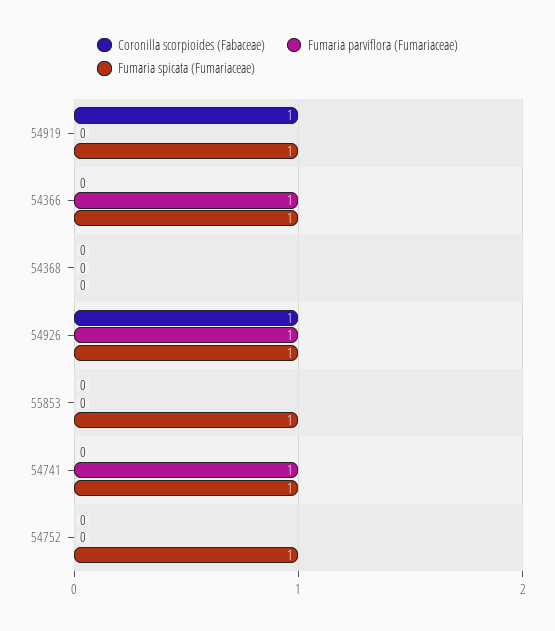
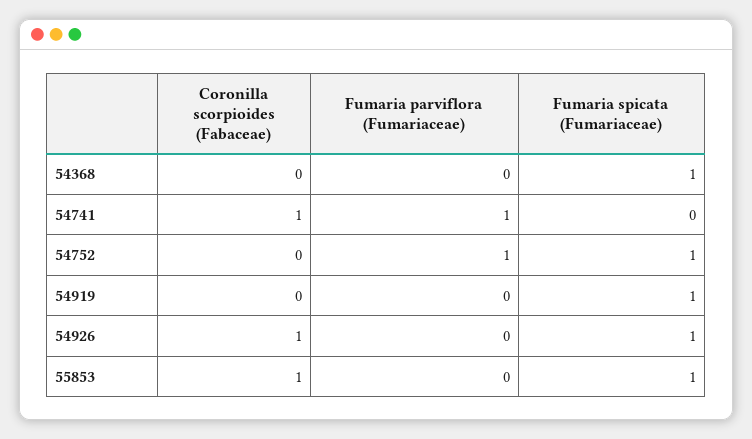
  {
    "Coronilla scorpioides (Fabaceae)": {
-     "54919": 1,
+     "54919": 0,
-     "54366": 0,
      "54368": 0,
      "54926": 1,
-     "55853": 0,
+     "55853": 1,
-     "54741": 0,
+     "54741": 1,
      "54752": 0
    },
    "Fumaria parviflora (Fumariaceae)": {
      "54919": 0,
-     "54366": 1,
      "54368": 0,
-     "54926": 1,
+     "54926": 0,
      "55853": 0,
      "54741": 1,
-     "54752": 0
+     "54752": 1
    },
    "Fumaria spicata (Fumariaceae)": {
      "54919": 1,
-     "54366": 1,
-     "54368": 0,
+     "54368": 1,
      "54926": 1,
      "55853": 1,
-     "54741": 1,
+     "54741": 0,
      "54752": 1
    }
  }

